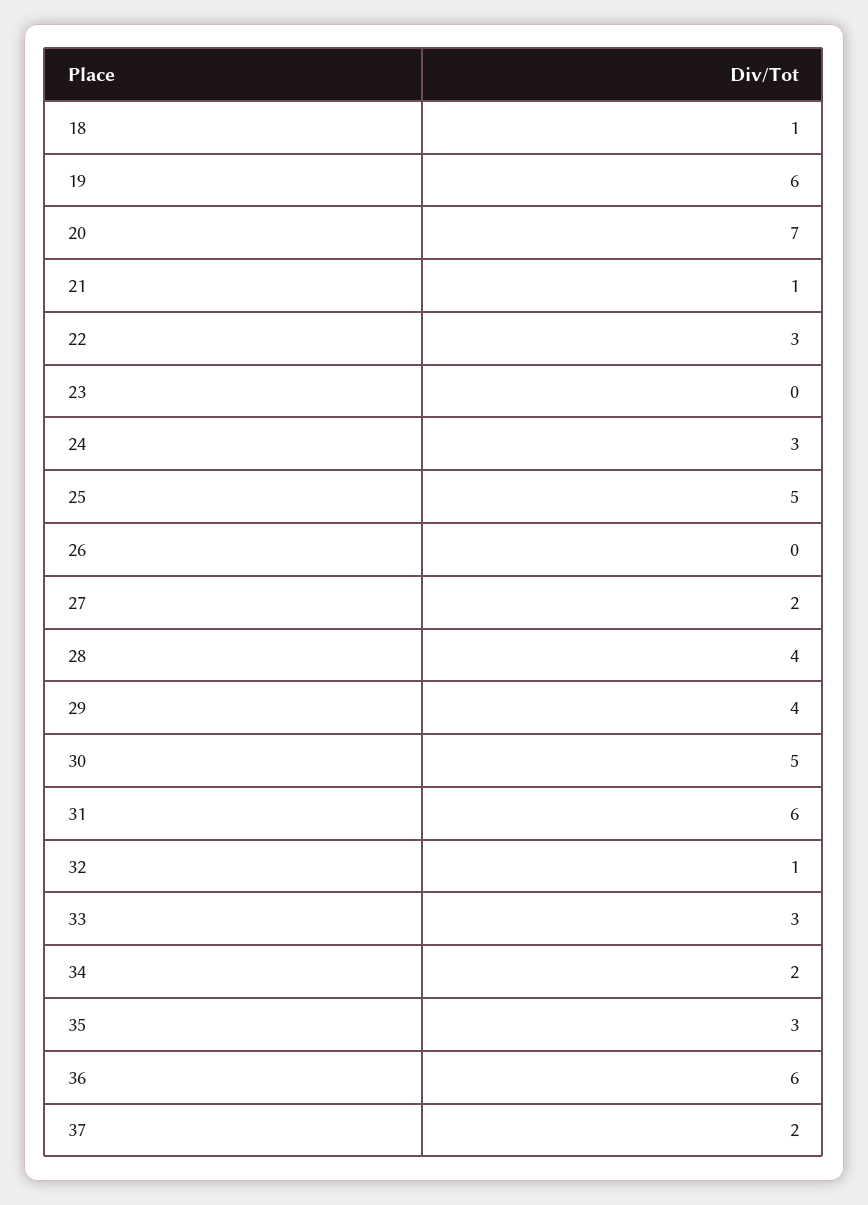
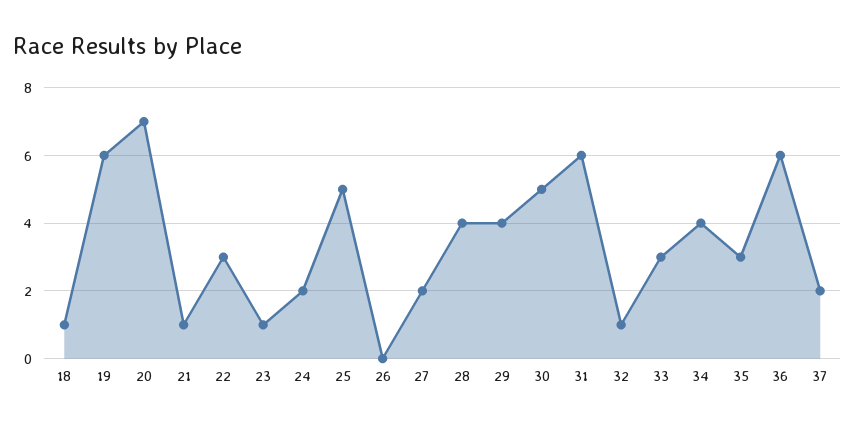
  {
    "18": 1,
    "19": 6,
    "20": 7,
    "21": 1,
    "22": 3,
-   "23": 0,
+   "23": 1,
-   "24": 3,
+   "24": 2,
    "25": 5,
    "26": 0,
    "27": 2,
    "28": 4,
    "29": 4,
    "30": 5,
    "31": 6,
    "32": 1,
    "33": 3,
-   "34": 2,
+   "34": 4,
    "35": 3,
    "36": 6,
    "37": 2
  }

